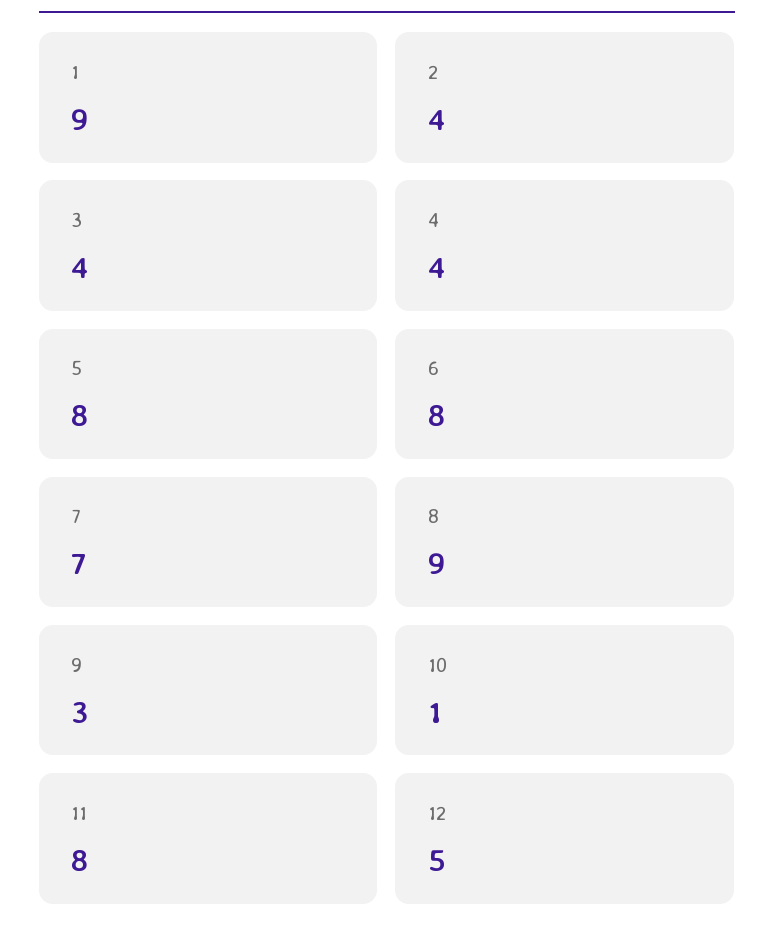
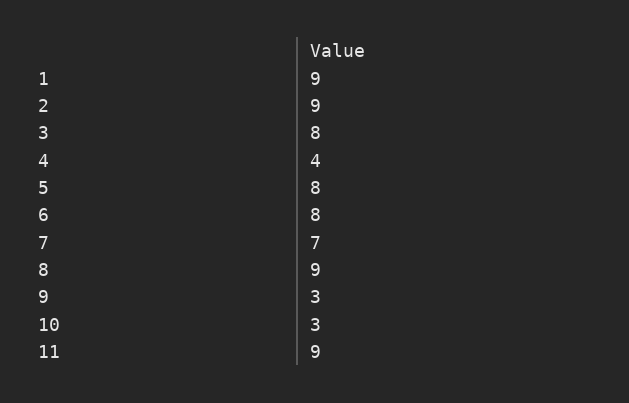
  {
    "1": 9,
-   "2": 4,
+   "2": 9,
-   "3": 4,
+   "3": 8,
    "4": 4,
    "5": 8,
    "6": 8,
    "7": 7,
    "8": 9,
    "9": 3,
-   "10": 1,
+   "10": 3,
-   "11": 8,
+   "11": 9
-   "12": 5
  }

